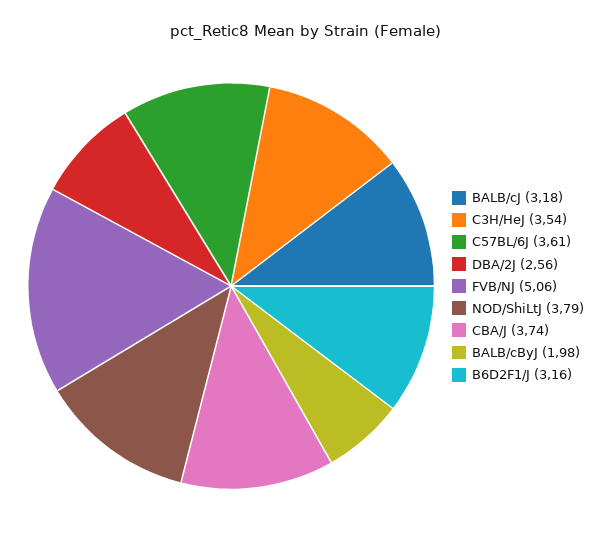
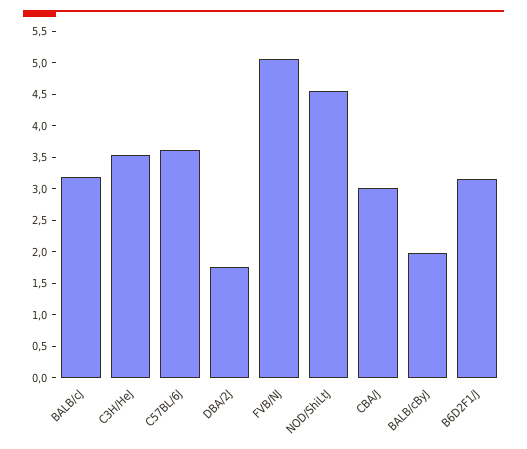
  {
    "BALB/cJ": 3.18,
    "C3H/HeJ": 3.54,
    "C57BL/6J": 3.61,
-   "DBA/2J": 2.56,
+   "DBA/2J": 1.75,
    "FVB/NJ": 5.06,
-   "NOD/ShiLtJ": 3.79,
+   "NOD/ShiLtJ": 4.5,
-   "CBA/J": 3.74,
+   "CBA/J": 3,
    "BALB/cByJ": 1.98,
    "B6D2F1/J": 3.16
  }

